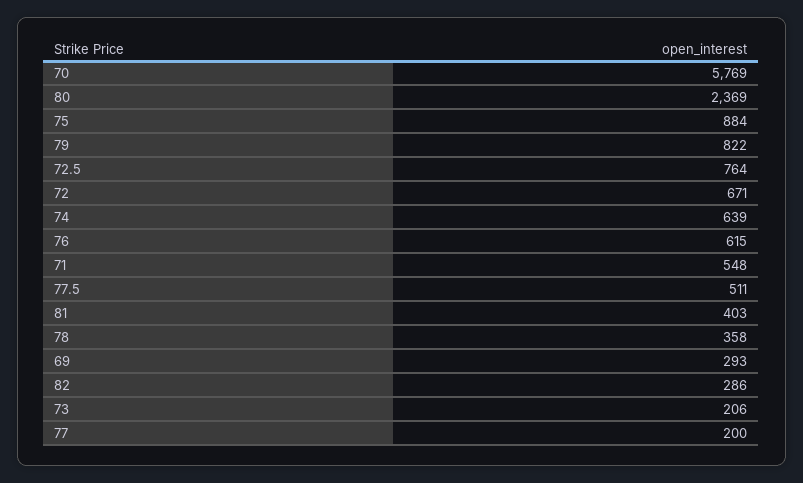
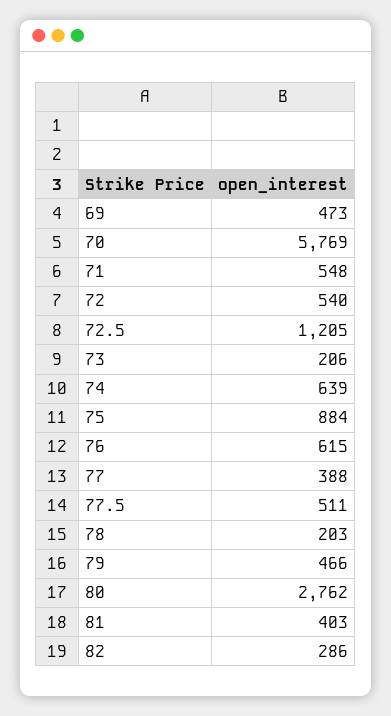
  {
    "70": 5769,
-   "80": 2369,
+   "80": 2762,
    "75": 884,
-   "79": 822,
+   "79": 466,
-   "72.5": 764,
+   "72.5": 1205,
-   "72": 671,
+   "72": 540,
    "74": 639,
    "76": 615,
    "71": 548,
    "77.5": 511,
    "81": 403,
-   "78": 358,
+   "78": 203,
-   "69": 293,
+   "69": 473,
    "82": 286,
    "73": 206,
-   "77": 200
+   "77": 388
  }

